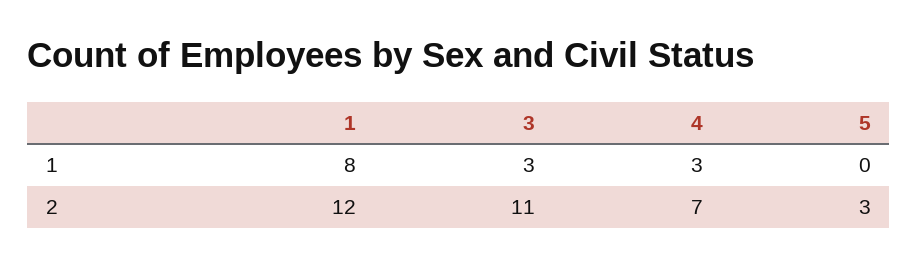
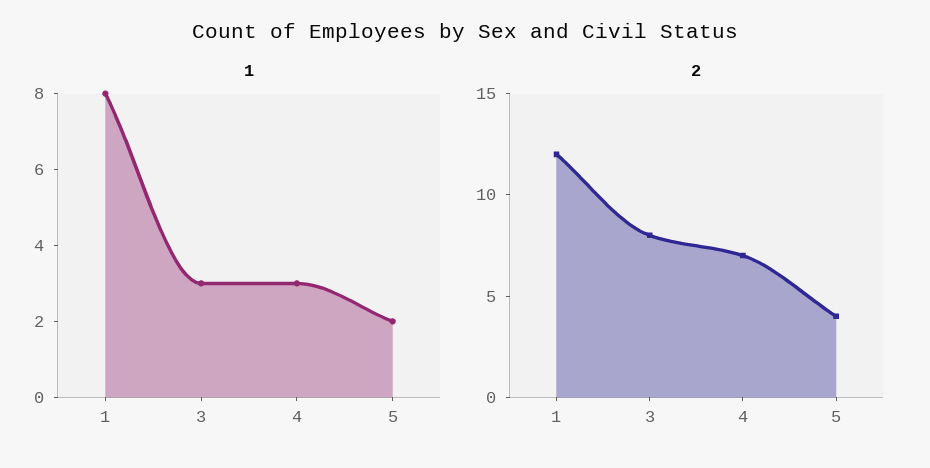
  {
    "1": {
      "1": 8,
      "3": 3,
      "4": 3,
-     "5": 0
+     "5": 2
    },
    "2": {
      "1": 12,
-     "3": 11,
+     "3": 8,
      "4": 7,
-     "5": 3
+     "5": 4
    }
  }

